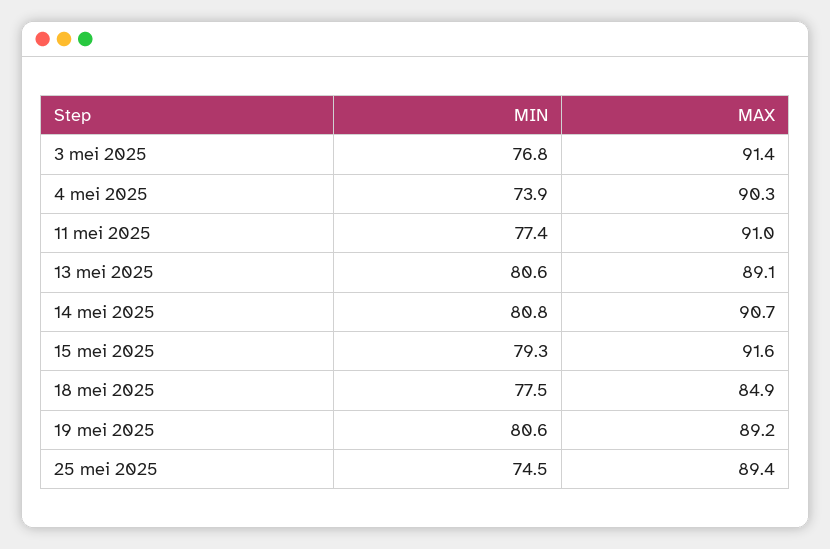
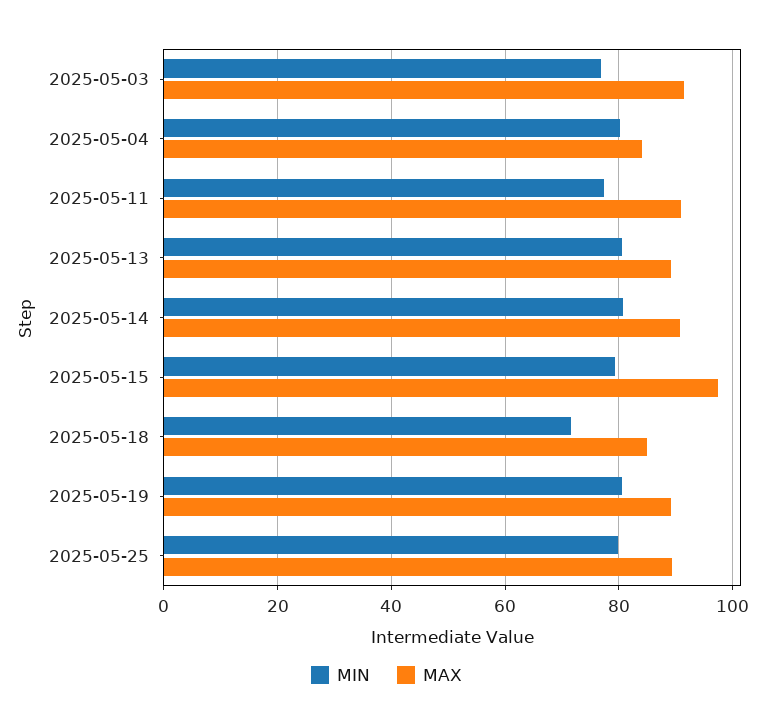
  {
    "MIN": {
      "3 mei 2025": 76.8,
-     "4 mei 2025": 73.9,
+     "4 mei 2025": 80,
      "11 mei 2025": 77.4,
      "13 mei 2025": 80.6,
      "14 mei 2025": 80.8,
      "15 mei 2025": 79.3,
-     "18 mei 2025": 77.5,
+     "18 mei 2025": 72,
      "19 mei 2025": 80.6,
-     "25 mei 2025": 74.5
+     "25 mei 2025": 80
    },
    "MAX": {
      "3 mei 2025": 91.4,
-     "4 mei 2025": 90.3,
+     "4 mei 2025": 84,
      "11 mei 2025": 91,
      "13 mei 2025": 89.1,
      "14 mei 2025": 90.7,
-     "15 mei 2025": 91.6,
+     "15 mei 2025": 98,
      "18 mei 2025": 84.9,
      "19 mei 2025": 89.2,
      "25 mei 2025": 89.4
    }
  }

